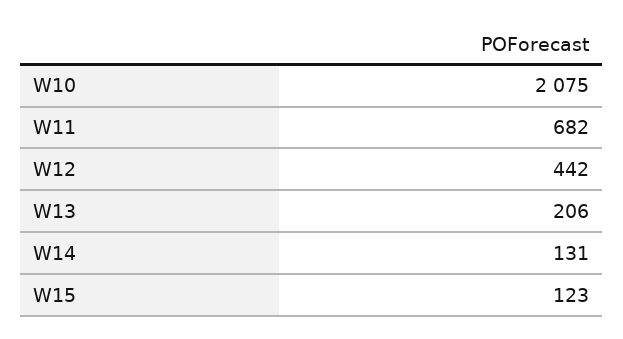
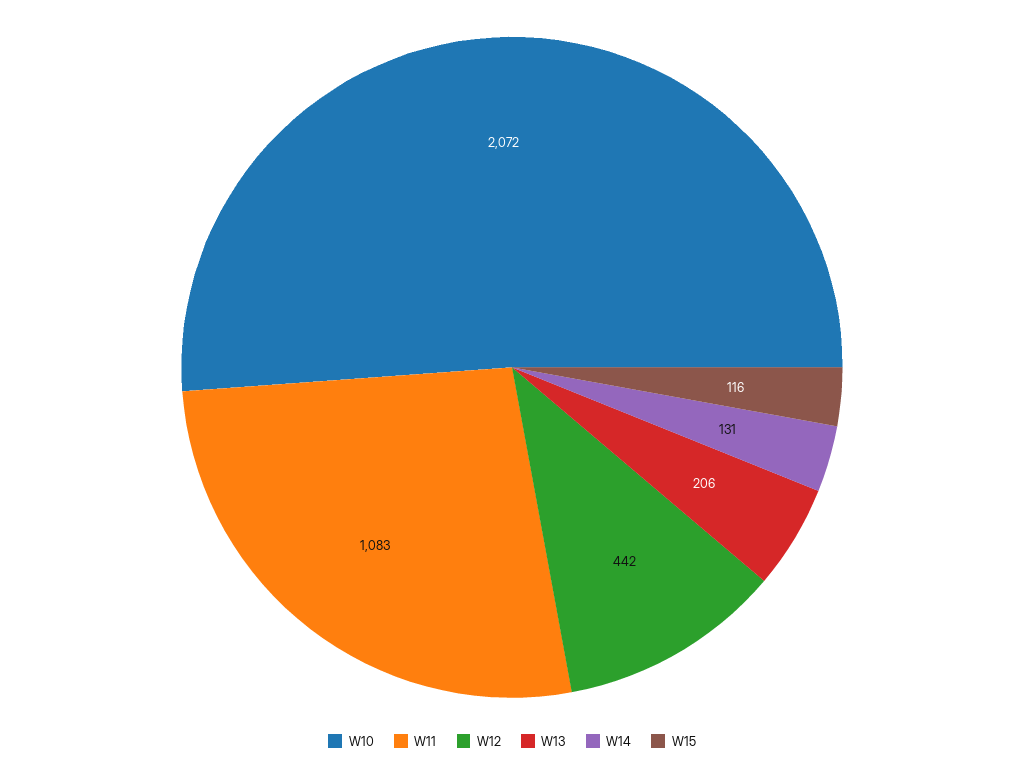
  {
-   "W10": 2075,
+   "W10": 2072,
-   "W11": 682,
+   "W11": 1083,
    "W12": 442,
    "W13": 206,
    "W14": 131,
-   "W15": 123
+   "W15": 116
  }

